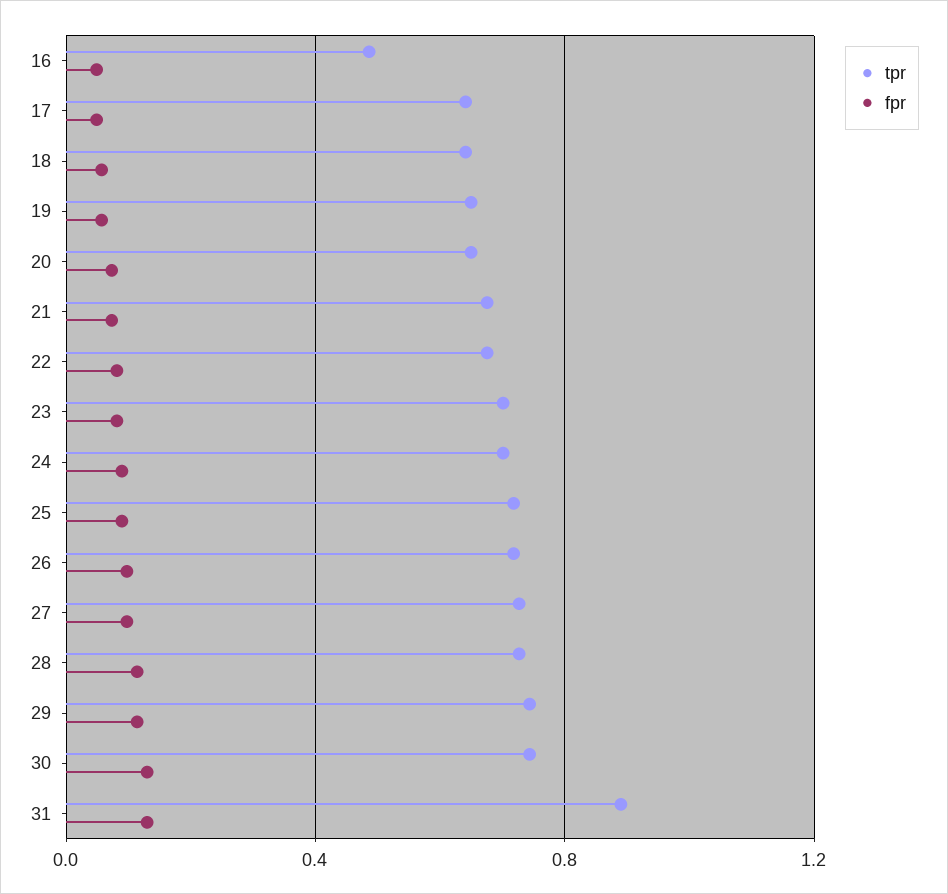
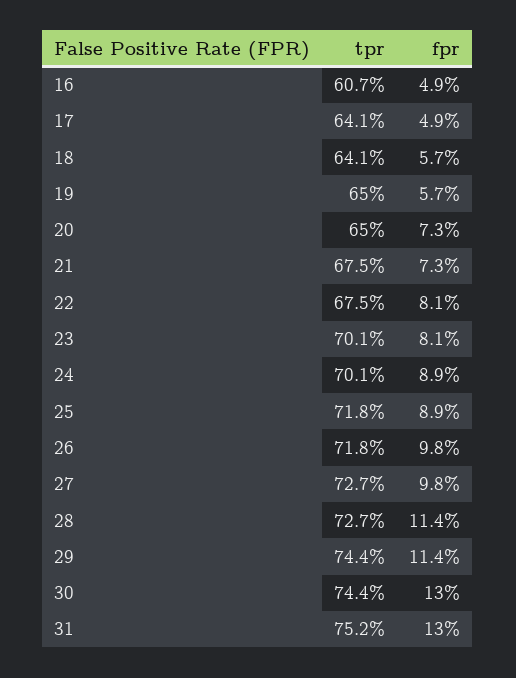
  {
    "tpr": {
-     "16": 0.5,
+     "16": 0.607,
      "17": 0.641,
      "18": 0.641,
      "19": 0.65,
      "20": 0.65,
      "21": 0.675,
      "22": 0.675,
      "23": 0.701,
      "24": 0.701,
      "25": 0.718,
      "26": 0.718,
      "27": 0.727,
      "28": 0.727,
      "29": 0.744,
      "30": 0.744,
-     "31": 0.9
+     "31": 0.752
    },
    "fpr": {
      "16": 0.049,
      "17": 0.049,
      "18": 0.057,
      "19": 0.057,
      "20": 0.073,
      "21": 0.073,
      "22": 0.081,
      "23": 0.081,
      "24": 0.089,
      "25": 0.089,
      "26": 0.098,
      "27": 0.098,
      "28": 0.114,
      "29": 0.114,
      "30": 0.13,
      "31": 0.13
    }
  }

